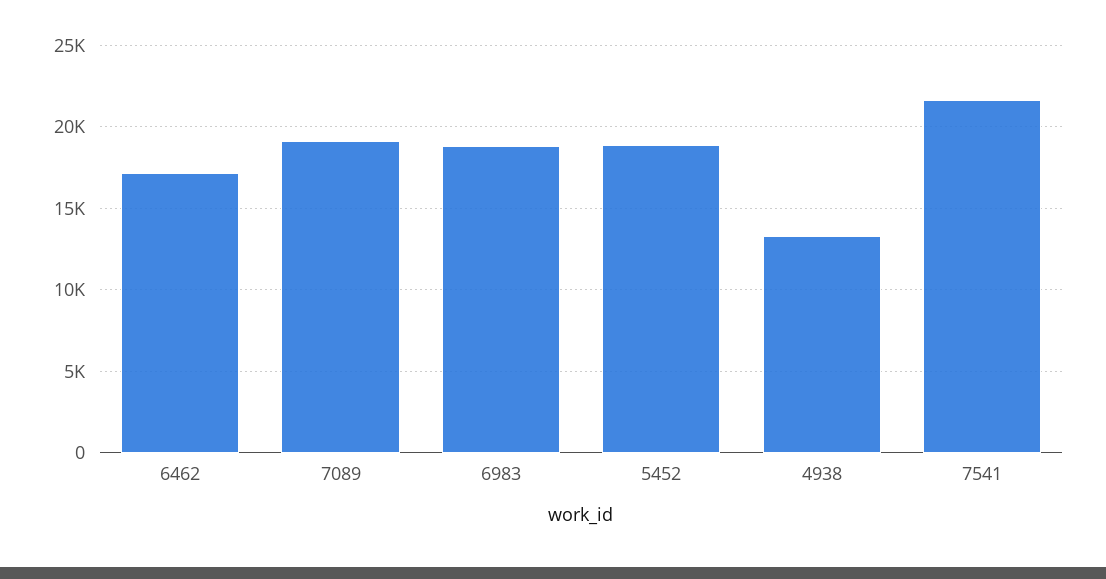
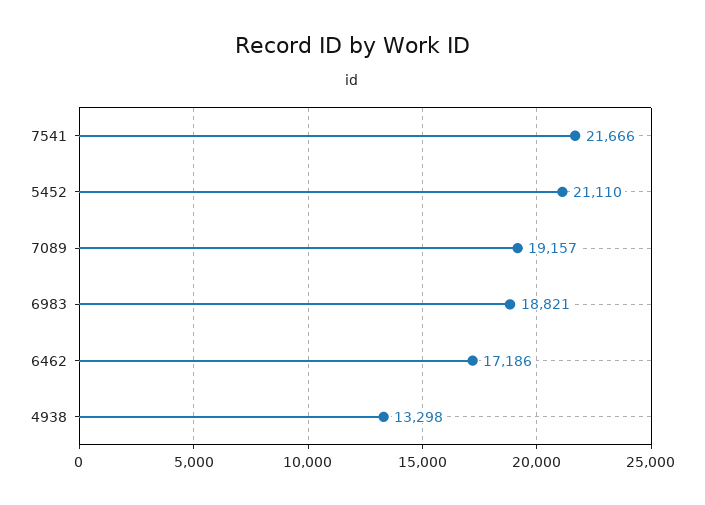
  {
    "6462": 17186,
    "7089": 19157,
    "6983": 18821,
-   "5452": 19000,
+   "5452": 21110,
    "4938": 13298,
    "7541": 21666
  }

